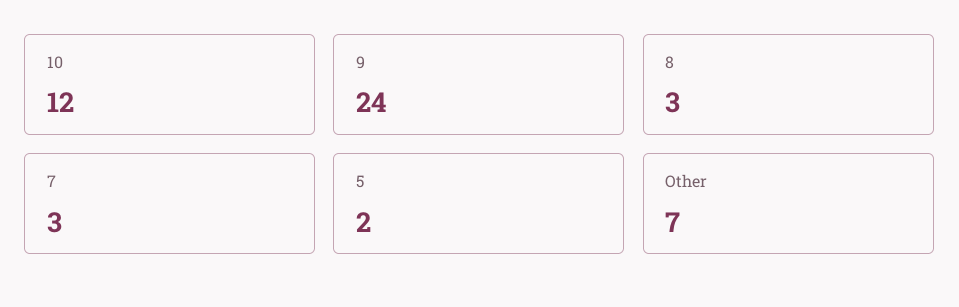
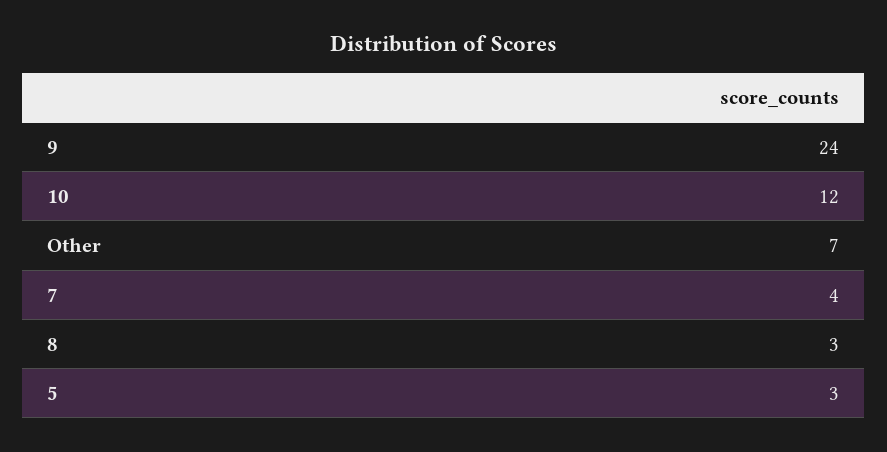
  {
    "10": 12,
    "9": 24,
    "8": 3,
-   "7": 3,
+   "7": 4,
-   "5": 2,
+   "5": 3,
    "Other": 7
  }

